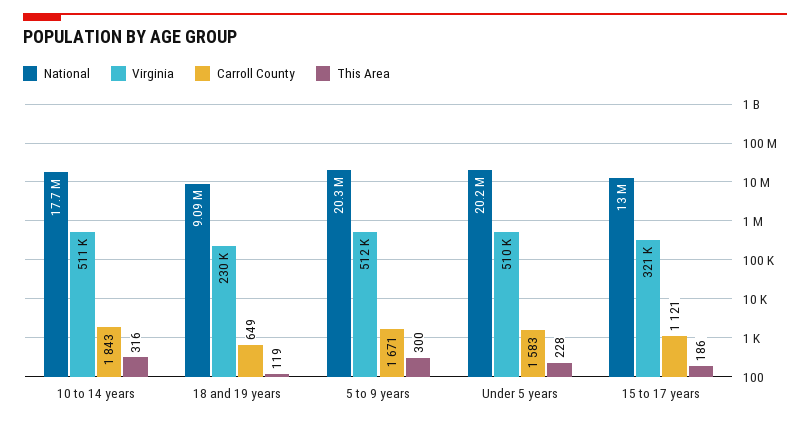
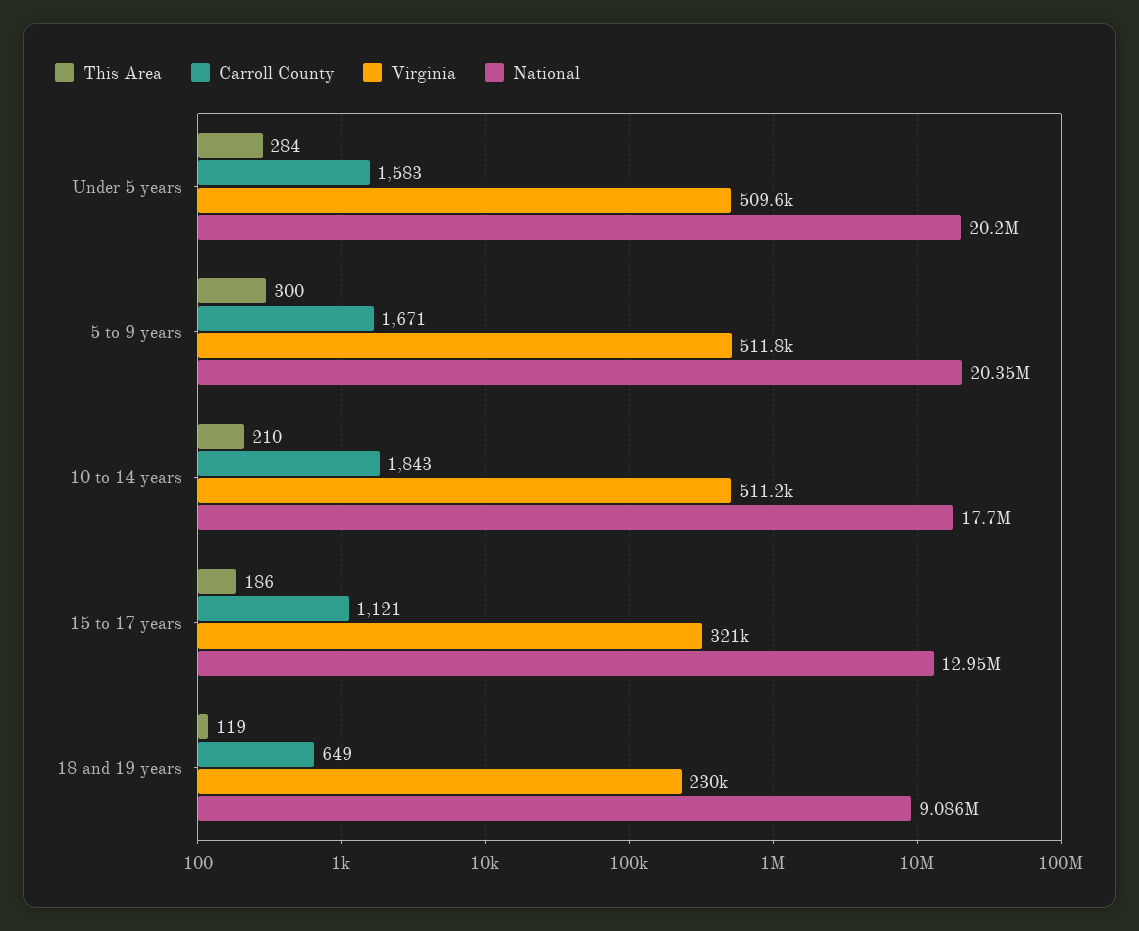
  {
    "National": {
      "10 to 14 years": 17700000,
      "18 and 19 years": 9086000,
      "5 to 9 years": 20350000,
      "Under 5 years": 20200000,
      "15 to 17 years": 12950000
    },
    "Virginia": {
      "10 to 14 years": 511200,
      "18 and 19 years": 230000,
      "5 to 9 years": 511800,
      "Under 5 years": 509600,
      "15 to 17 years": 321000
    },
    "Carroll County": {
      "10 to 14 years": 1843,
      "18 and 19 years": 649,
      "5 to 9 years": 1671,
      "Under 5 years": 1583,
      "15 to 17 years": 1121
    },
    "This Area": {
-     "10 to 14 years": 316,
+     "10 to 14 years": 210,
      "18 and 19 years": 119,
      "5 to 9 years": 300,
-     "Under 5 years": 228,
+     "Under 5 years": 284,
      "15 to 17 years": 186
    }
  }

